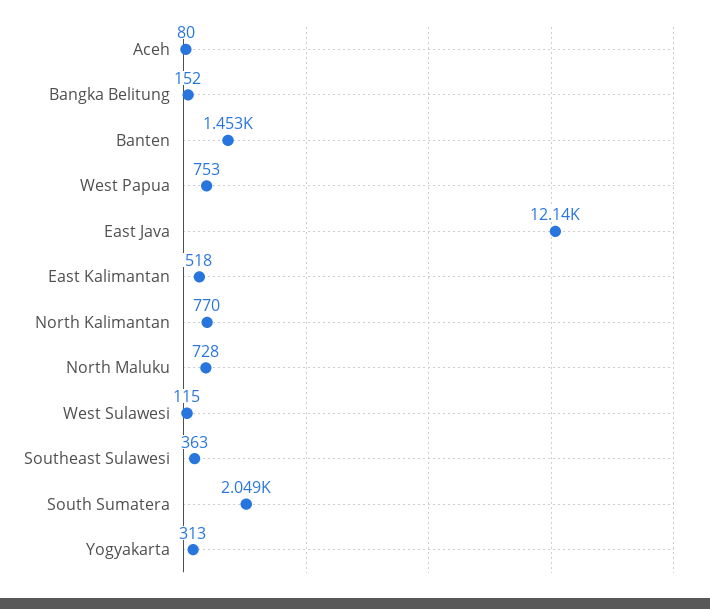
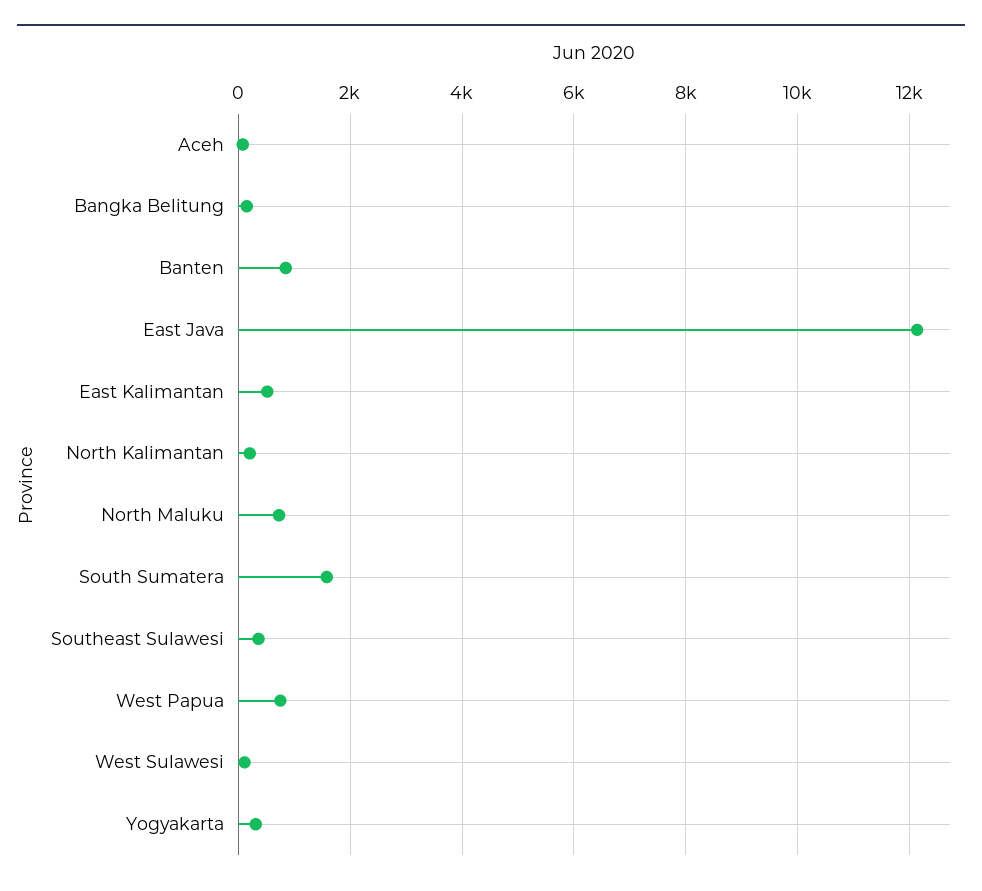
  {
    "Aceh": 80,
    "Bangka Belitung": 152,
-   "Banten": 1453,
+   "Banten": 800,
    "West Papua": 753,
    "East Java": 12140,
    "East Kalimantan": 518,
-   "North Kalimantan": 770,
+   "North Kalimantan": 200,
    "North Maluku": 728,
    "West Sulawesi": 115,
    "Southeast Sulawesi": 363,
-   "South Sumatera": 2049,
+   "South Sumatera": 1600,
    "Yogyakarta": 313
  }

